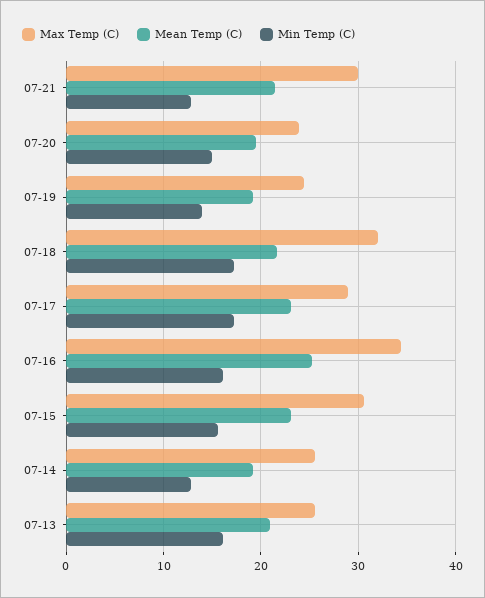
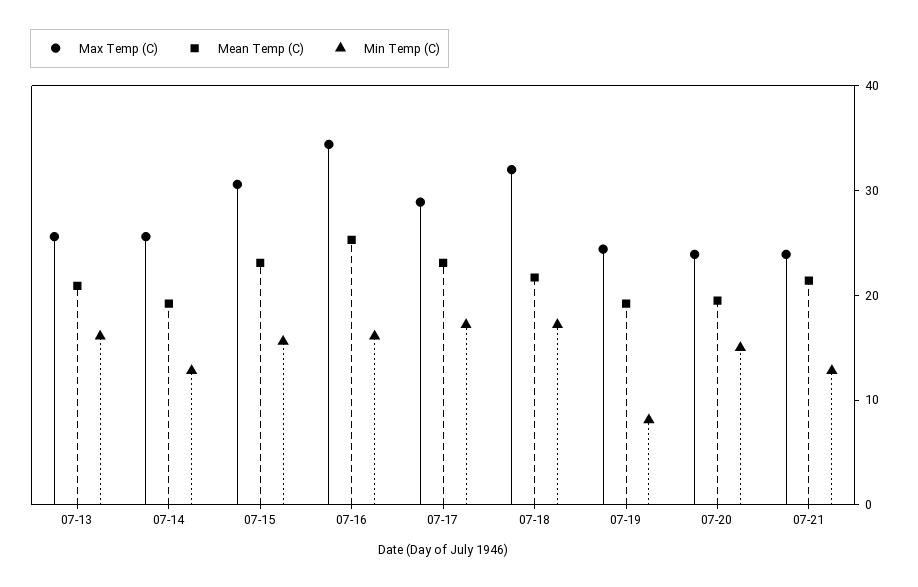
  {
    "Max Temp (C)": {
-     "07-21": 30,
+     "07-21": 24,
      "07-20": 24,
      "07-19": 24,
      "07-18": 32,
      "07-17": 29,
      "07-16": 34,
      "07-15": 31,
      "07-14": 26,
      "07-13": 26
    },
    "Mean Temp (C)": {
      "07-21": 21,
      "07-20": 20,
      "07-19": 19,
      "07-18": 22,
      "07-17": 23,
      "07-16": 25,
      "07-15": 23,
      "07-14": 19,
      "07-13": 21
    },
    "Min Temp (C)": {
      "07-21": 13,
      "07-20": 15,
-     "07-19": 14,
+     "07-19": 8,
      "07-18": 17,
      "07-17": 17,
      "07-16": 16,
      "07-15": 16,
      "07-14": 13,
      "07-13": 16
    }
  }

